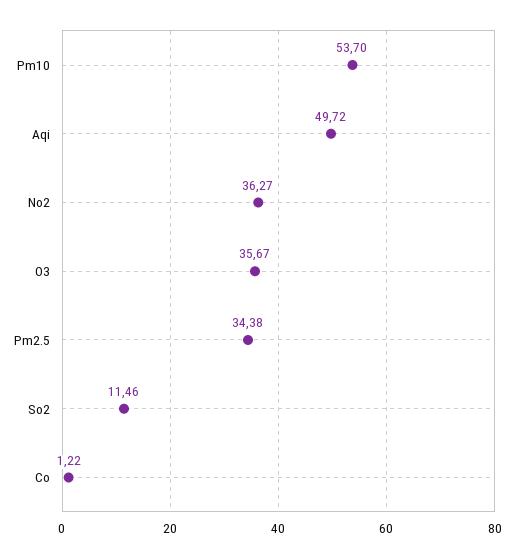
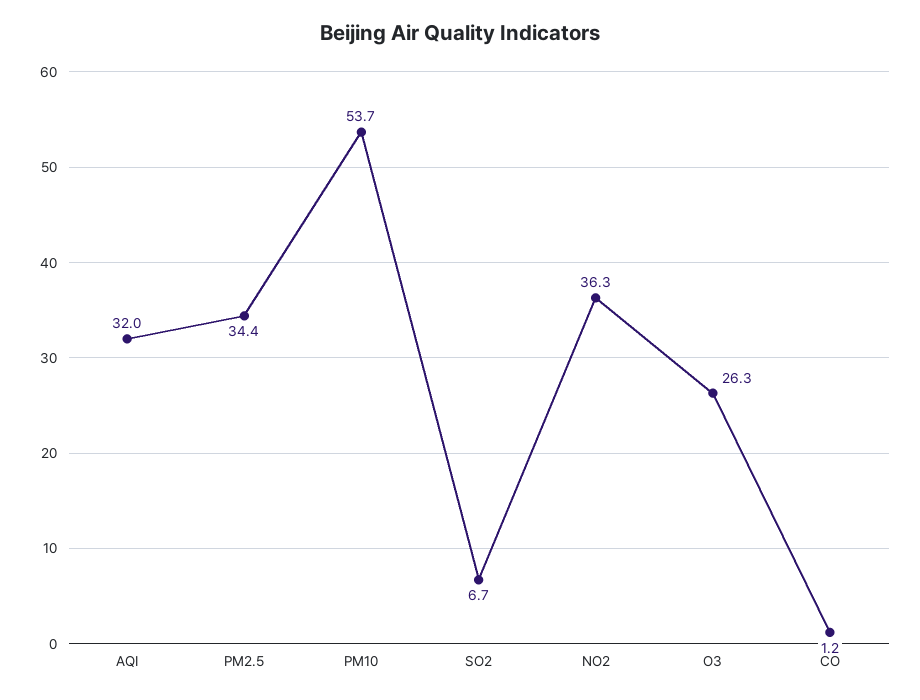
  {
    "Pm10": 53.7,
-   "Aqi": 49.72,
+   "Aqi": 32,
    "No2": 36.27,
-   "O3": 35.67,
+   "O3": 26.3,
    "Pm2.5": 34.38,
-   "So2": 11.46,
+   "So2": 6.7,
    "Co": 1.22
  }

